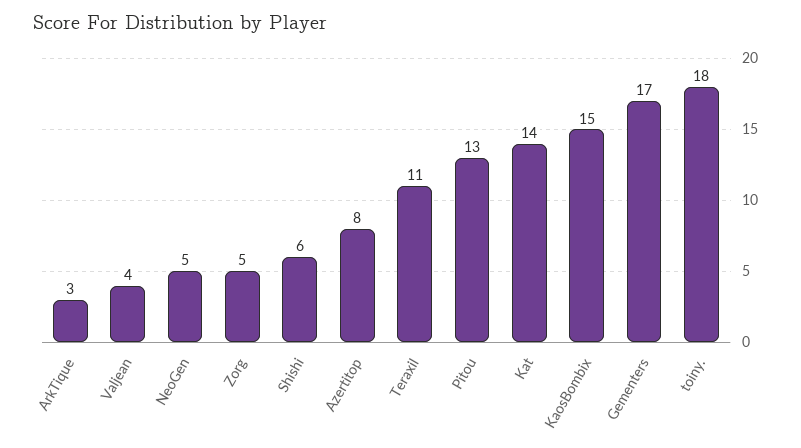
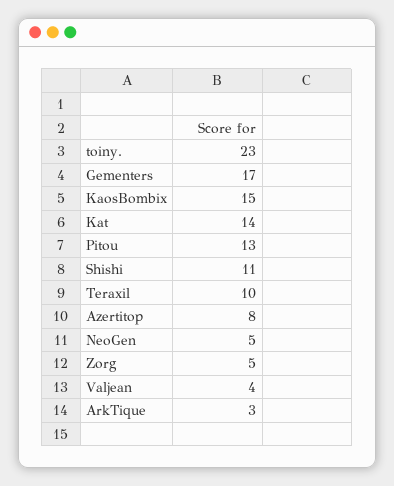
  {
    "ArkTique": 3,
    "Valjean": 4,
    "NeoGen": 5,
    "Zorg": 5,
-   "Shishi": 6,
+   "Shishi": 11,
    "Azertitop": 8,
-   "Teraxil": 11,
+   "Teraxil": 10,
    "Pitou": 13,
    "Kat": 14,
    "KaosBombix": 15,
    "Gementers": 17,
-   "toiny.": 18
+   "toiny.": 23
  }

